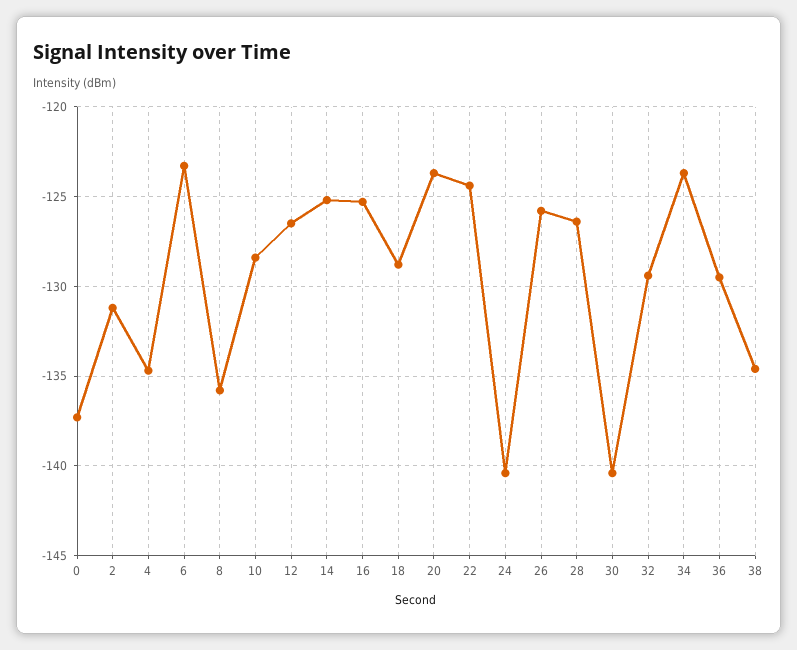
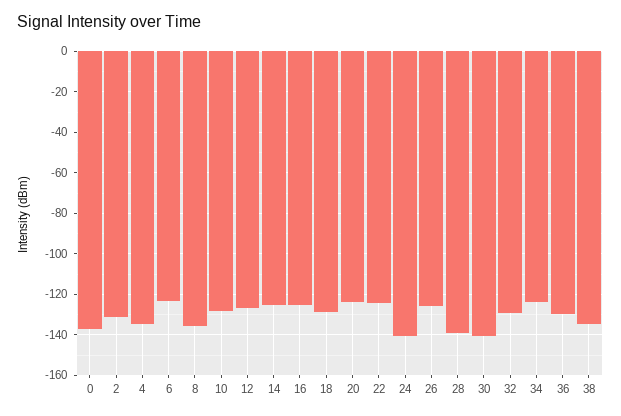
  {
    "0": -137.5,
    "2": -131,
    "4": -134.5,
    "6": -123.5,
    "8": -136,
    "10": -128.5,
    "12": -126.5,
    "14": -125,
    "16": -125.5,
    "18": -129,
    "20": -123.5,
    "22": -124.5,
    "24": -140.5,
    "26": -126,
-   "28": -126.5,
+   "28": -140,
    "30": -140.5,
    "32": -129.5,
    "34": -123.5,
    "36": -129.5,
    "38": -134.5
  }

